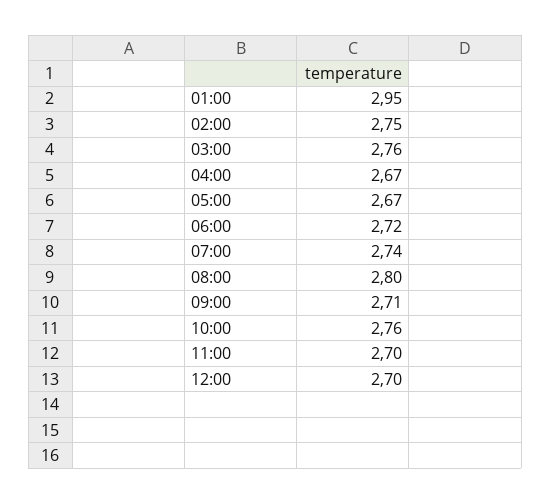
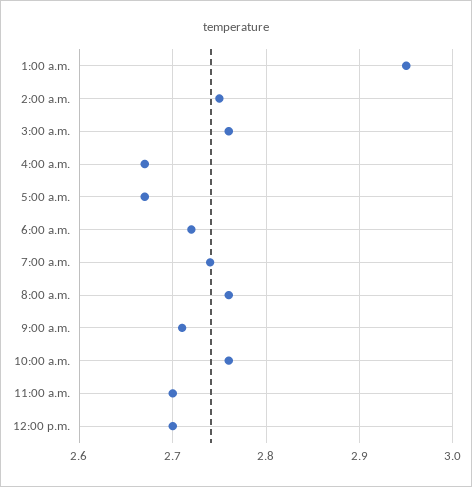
  {
    "01:00": 2.95,
    "02:00": 2.75,
    "03:00": 2.76,
    "04:00": 2.67,
    "05:00": 2.67,
    "06:00": 2.72,
    "07:00": 2.74,
-   "08:00": 2.8,
+   "08:00": 2.76,
    "09:00": 2.71,
    "10:00": 2.76,
    "11:00": 2.7,
    "12:00": 2.7
  }

